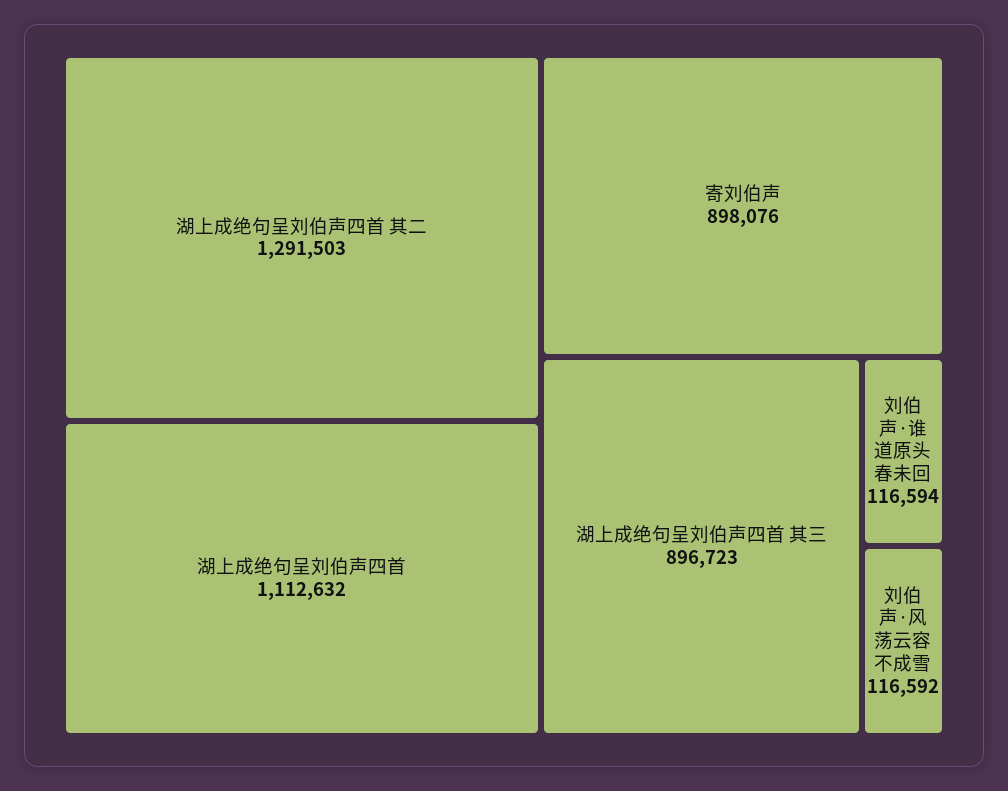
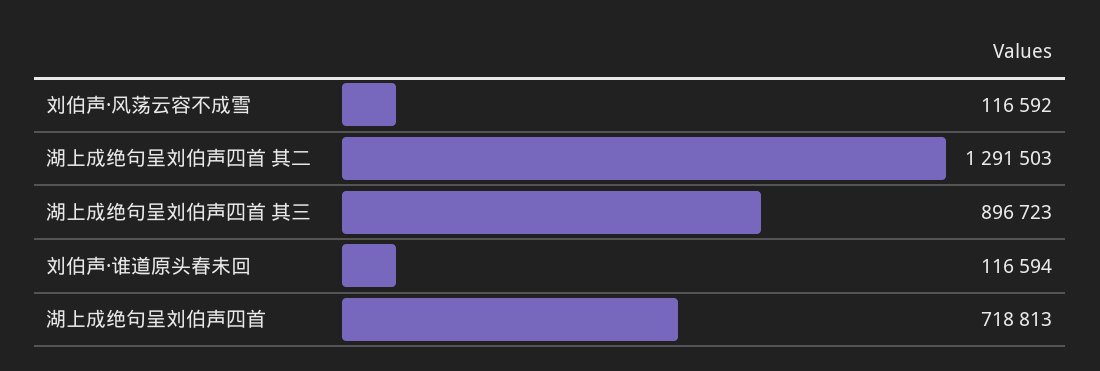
  {
    "湖上成绝句呈刘伯声四首 其二": 1291503,
-   "湖上成绝句呈刘伯声四首": 1112632,
+   "湖上成绝句呈刘伯声四首": 718813,
-   "寄刘伯声": 898076,
    "湖上成绝句呈刘伯声四首 其三": 896723,
    "刘伯声·谁道原头春未回": 116594,
    "刘伯声·风荡云容不成雪": 116592
  }

